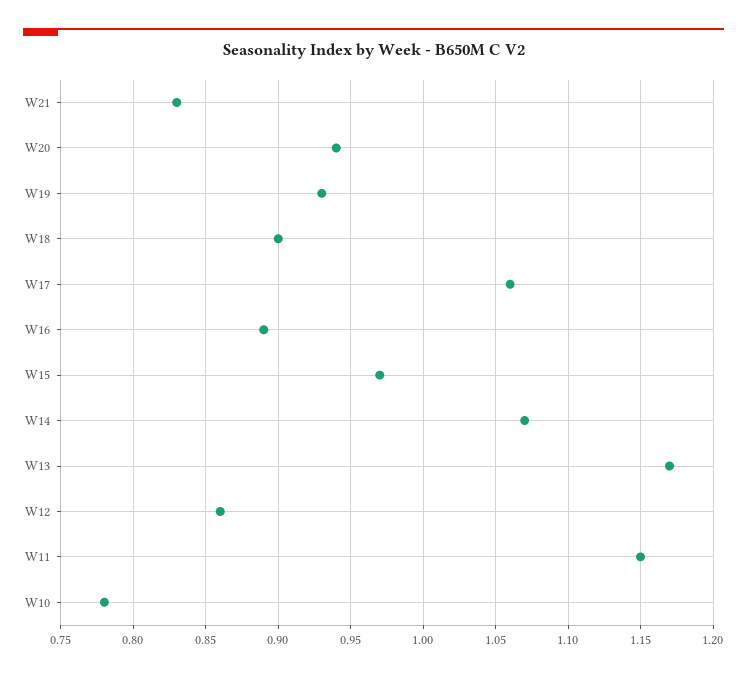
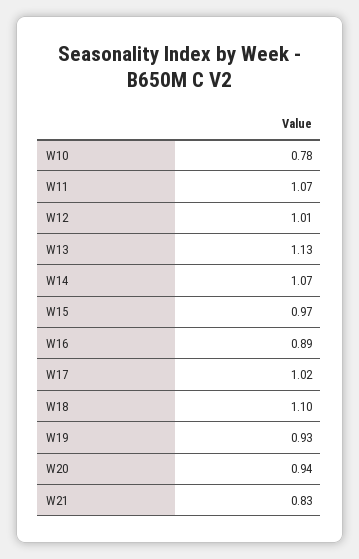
  {
    "W21": 0.83,
    "W20": 0.94,
    "W19": 0.93,
-   "W18": 0.9,
+   "W18": 1.1,
-   "W17": 1.06,
+   "W17": 1.02,
    "W16": 0.89,
    "W15": 0.97,
    "W14": 1.07,
-   "W13": 1.17,
+   "W13": 1.13,
-   "W12": 0.86,
+   "W12": 1.01,
-   "W11": 1.15,
+   "W11": 1.07,
    "W10": 0.78
  }

